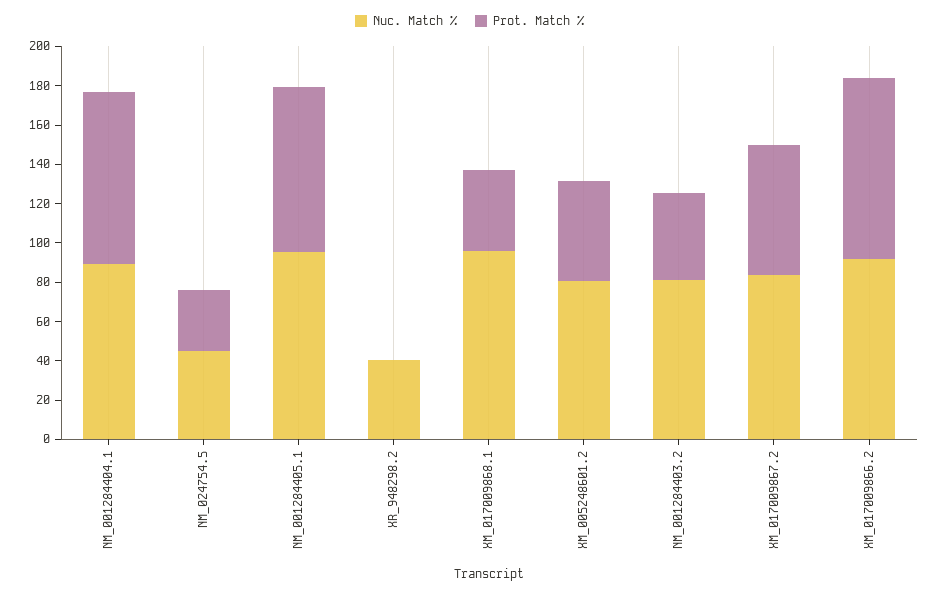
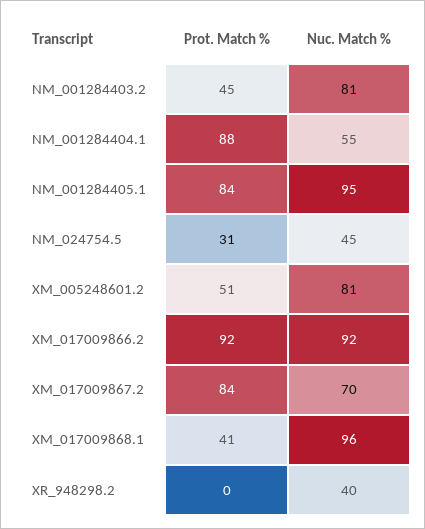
  {
    "Nuc. Match %": {
-     "NM_001284404.1": 90,
+     "NM_001284404.1": 55,
      "NM_024754.5": 45,
      "NM_001284405.1": 95,
      "XR_948298.2": 40,
      "XM_017009868.1": 96,
      "XM_005248601.2": 81,
      "NM_001284403.2": 81,
-     "XM_017009867.2": 85,
+     "XM_017009867.2": 70,
      "XM_017009866.2": 92
    },
    "Prot. Match %": {
      "NM_001284404.1": 88,
      "NM_024754.5": 31,
      "NM_001284405.1": 84,
      "XR_948298.2": 0,
      "XM_017009868.1": 41,
      "XM_005248601.2": 51,
      "NM_001284403.2": 45,
-     "XM_017009867.2": 65,
+     "XM_017009867.2": 84,
      "XM_017009866.2": 92
    }
  }

